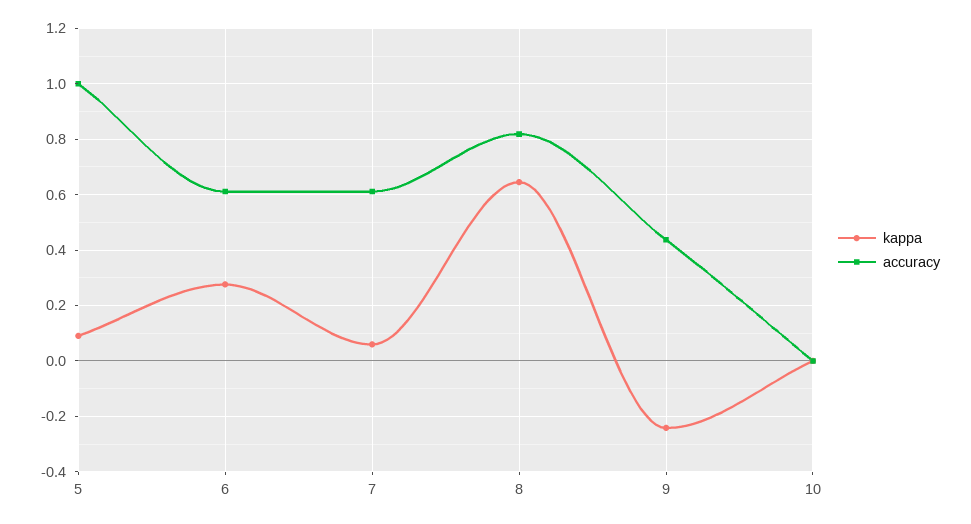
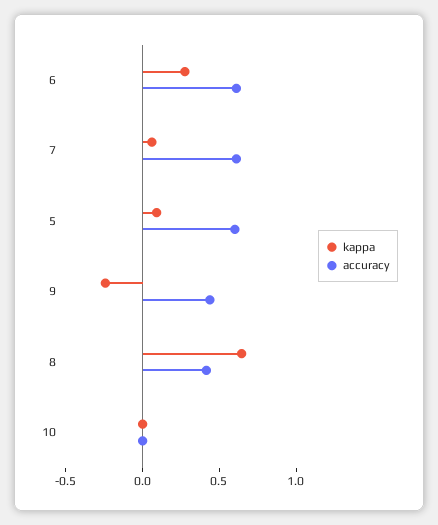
  {
    "kappa": {
      "5": 0.1,
      "6": 0.275,
      "7": 0.05,
      "8": 0.65,
      "9": -0.25,
      "10": 0
    },
    "accuracy": {
-     "5": 1,
+     "5": 0.6,
      "6": 0.6,
      "7": 0.6,
-     "8": 0.825,
+     "8": 0.4,
      "9": 0.45,
      "10": 0
    }
  }

